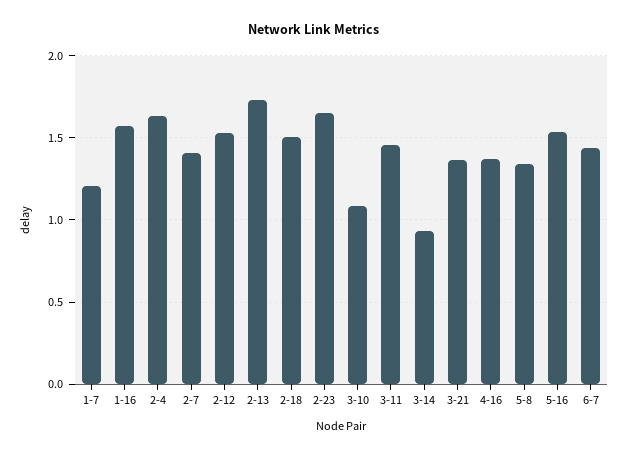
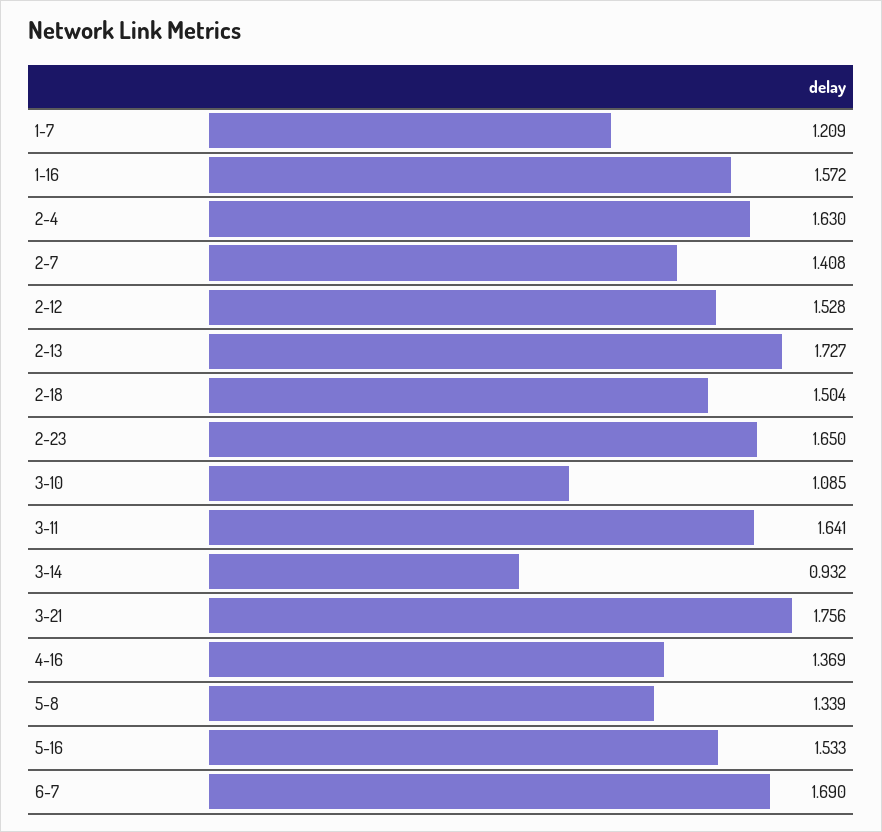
  {
    "1-7": 1.209,
    "1-16": 1.572,
    "2-4": 1.63,
    "2-7": 1.408,
    "2-12": 1.528,
    "2-13": 1.727,
    "2-18": 1.504,
    "2-23": 1.65,
    "3-10": 1.085,
-   "3-11": 1.45,
+   "3-11": 1.641,
    "3-14": 0.932,
-   "3-21": 1.35,
+   "3-21": 1.756,
    "4-16": 1.369,
    "5-8": 1.339,
    "5-16": 1.533,
-   "6-7": 1.45
+   "6-7": 1.69
  }

